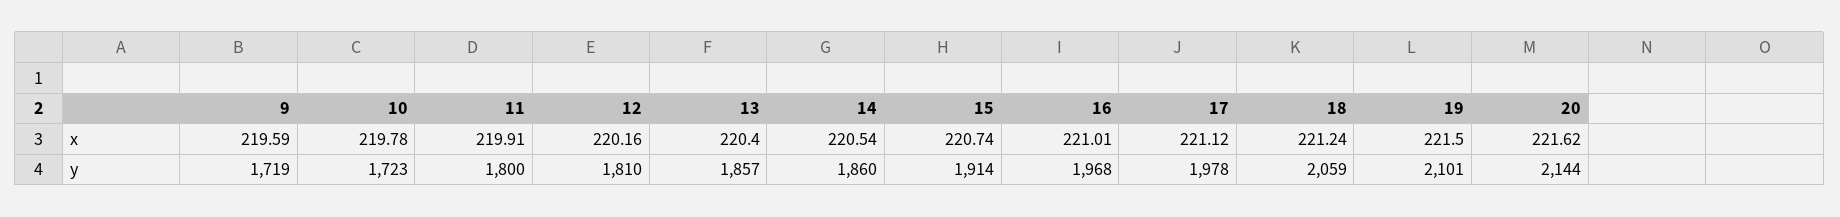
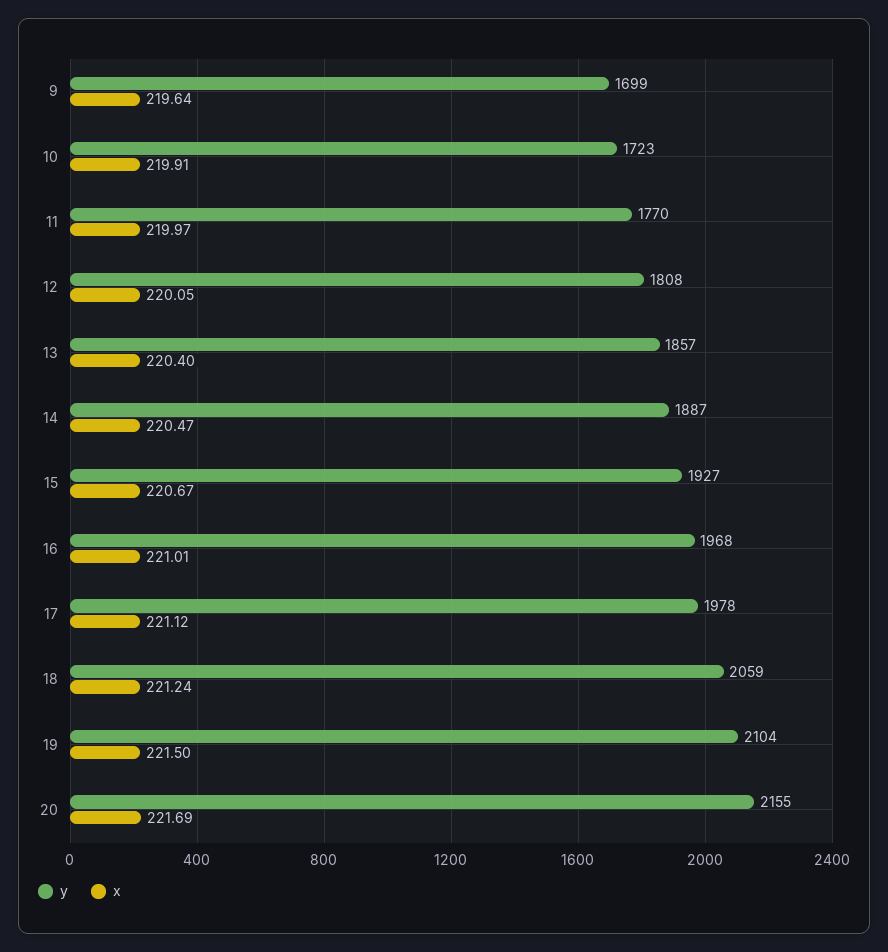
  {
    "x": {
-     "9": 219.59,
+     "9": 219.64,
-     "10": 219.78,
+     "10": 219.91,
-     "11": 219.91,
+     "11": 219.97,
-     "12": 220.16,
+     "12": 220.05,
      "13": 220.4,
-     "14": 220.54,
+     "14": 220.47,
-     "15": 220.74,
+     "15": 220.67,
      "16": 221.01,
      "17": 221.12,
      "18": 221.24,
      "19": 221.5,
-     "20": 221.62
+     "20": 221.69
    },
    "y": {
-     "9": 1719,
+     "9": 1699,
      "10": 1723,
-     "11": 1800,
+     "11": 1770,
-     "12": 1810,
+     "12": 1808,
      "13": 1857,
-     "14": 1860,
+     "14": 1887,
-     "15": 1914,
+     "15": 1927,
      "16": 1968,
      "17": 1978,
      "18": 2059,
-     "19": 2101,
+     "19": 2104,
-     "20": 2144
+     "20": 2155
    }
  }

